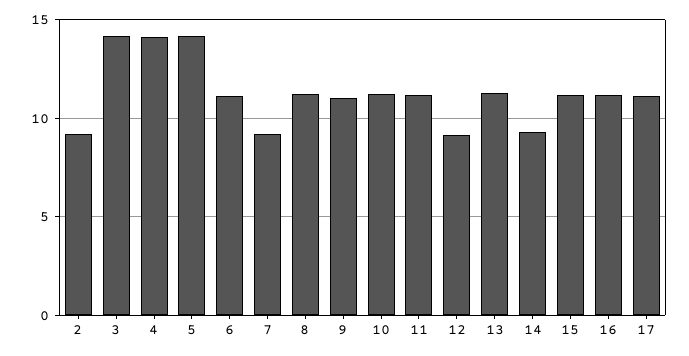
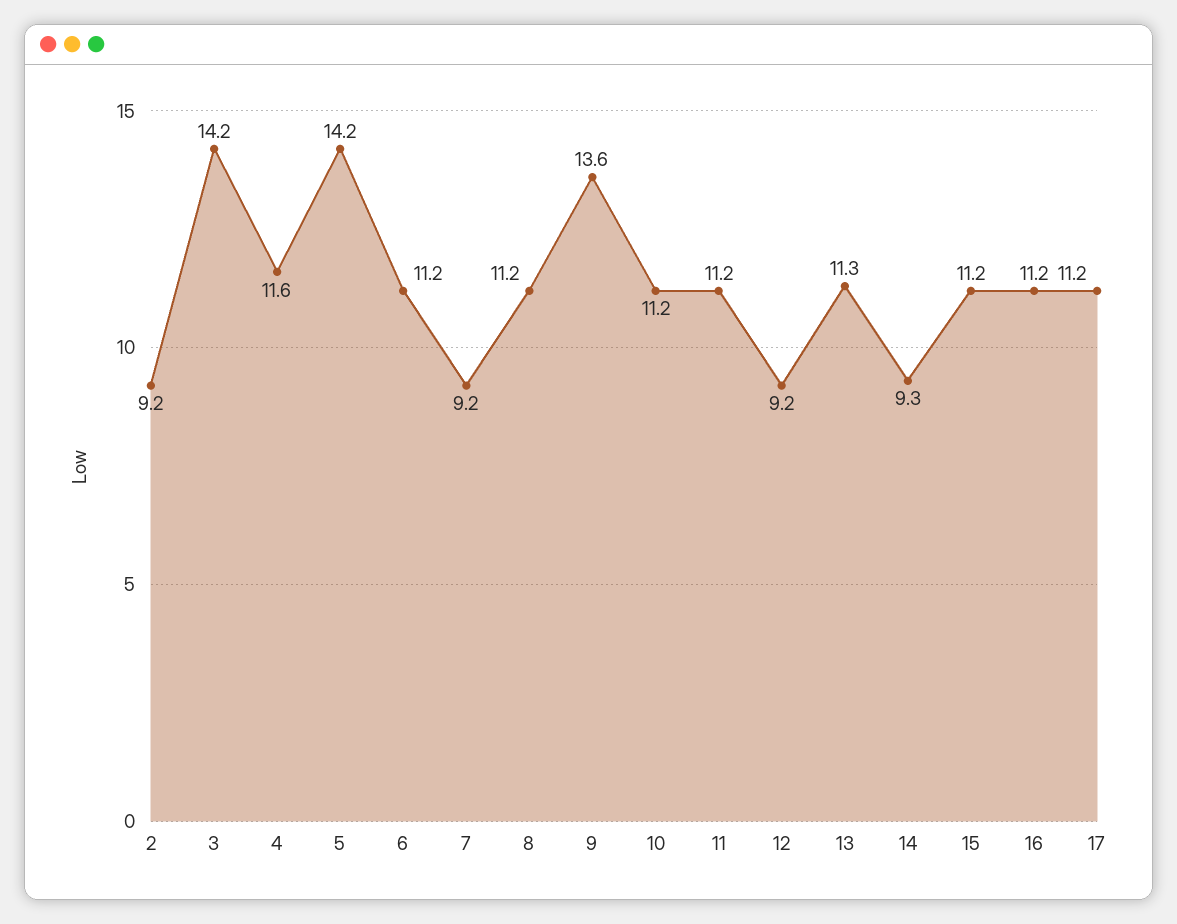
  {
    "2": 9.2,
    "3": 14.2,
-   "4": 14,
+   "4": 11.6,
    "5": 14.2,
    "6": 11.2,
    "7": 9.2,
    "8": 11.2,
-   "9": 11,
+   "9": 13.6,
    "10": 11.2,
    "11": 11.2,
    "12": 9.2,
    "13": 11.3,
    "14": 9.3,
    "15": 11.2,
    "16": 11.2,
    "17": 11.2
  }

